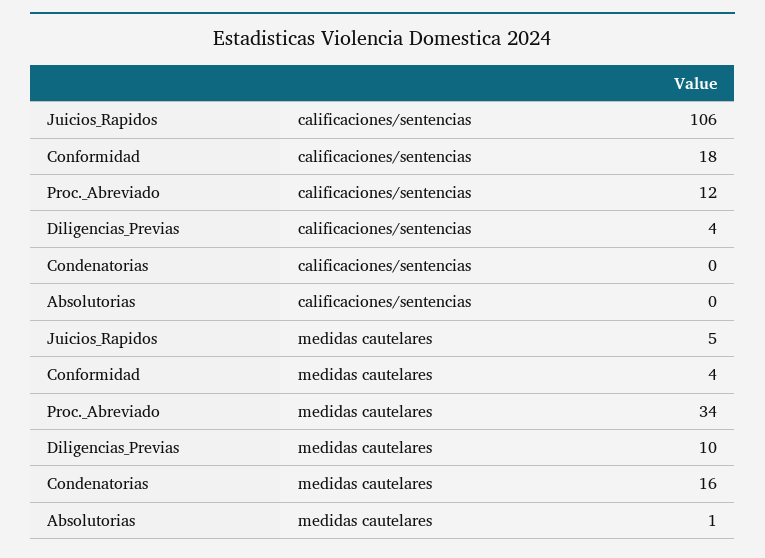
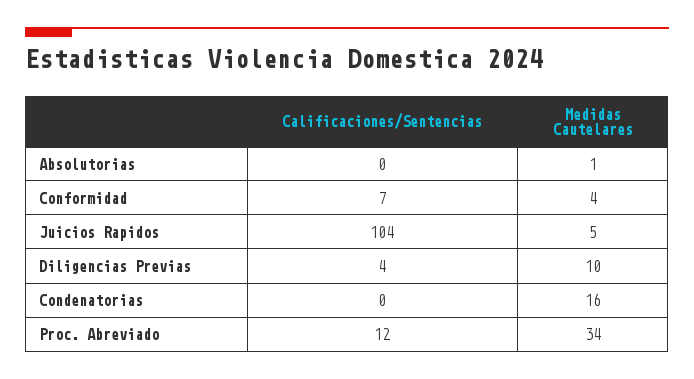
  {
    "Juicios_Rapidos": {
-     "calificaciones/sentencias": 106,
+     "calificaciones/sentencias": 104,
      "medidas cautelares": 5
    },
    "Conformidad": {
-     "calificaciones/sentencias": 18,
+     "calificaciones/sentencias": 7,
      "medidas cautelares": 4
    },
    "Proc._Abreviado": {
      "calificaciones/sentencias": 12,
      "medidas cautelares": 34
    },
    "Diligencias_Previas": {
      "calificaciones/sentencias": 4,
      "medidas cautelares": 10
    },
    "Condenatorias": {
      "calificaciones/sentencias": 0,
      "medidas cautelares": 16
    },
    "Absolutorias": {
      "calificaciones/sentencias": 0,
      "medidas cautelares": 1
    }
  }

